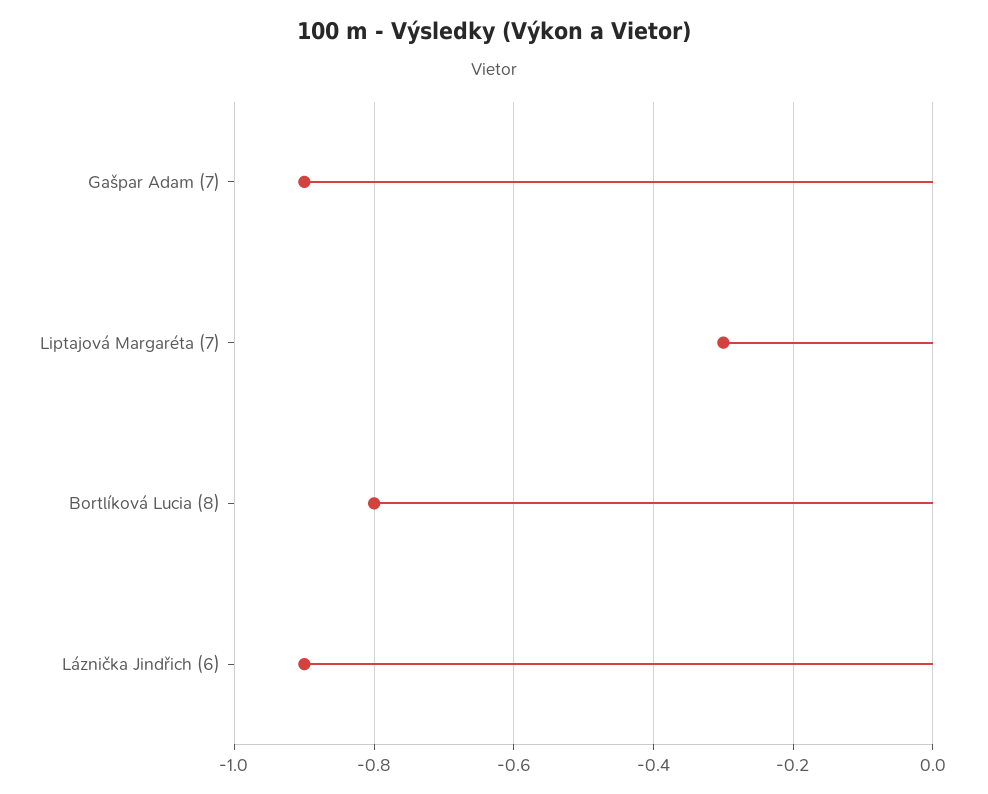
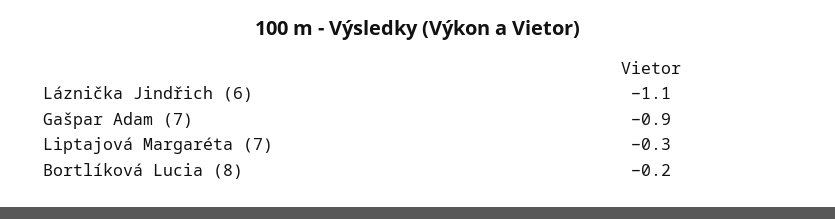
  {
    "Gašpar Adam (7)": -0.9,
    "Liptajová Margaréta (7)": -0.3,
-   "Bortlíková Lucia (8)": -0.8,
+   "Bortlíková Lucia (8)": -0.2,
-   "Láznička Jindřich (6)": -0.9
+   "Láznička Jindřich (6)": -1.1
  }

